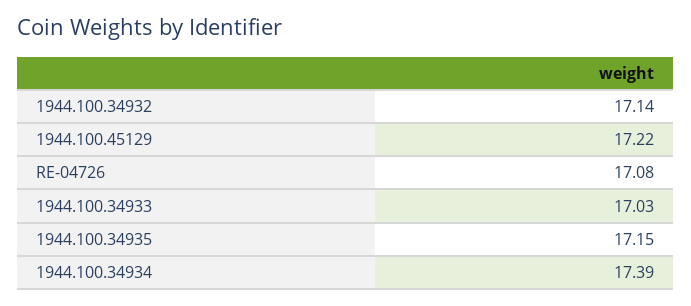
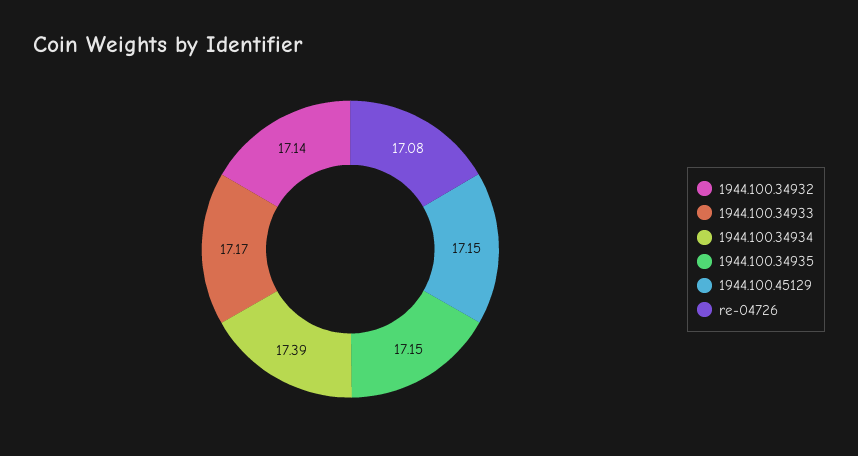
  {
    "1944.100.34932": 17.14,
-   "1944.100.45129": 17.22,
+   "1944.100.45129": 17.15,
    "RE-04726": 17.08,
-   "1944.100.34933": 17.03,
+   "1944.100.34933": 17.17,
    "1944.100.34935": 17.15,
    "1944.100.34934": 17.39
  }

